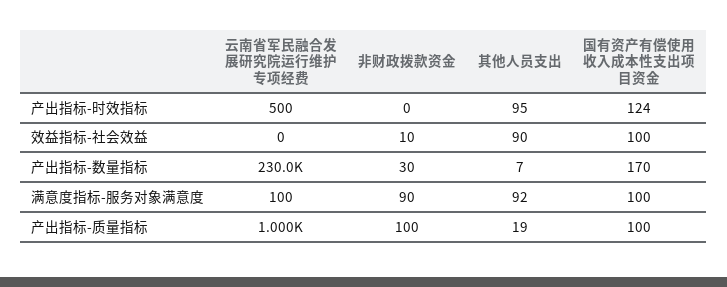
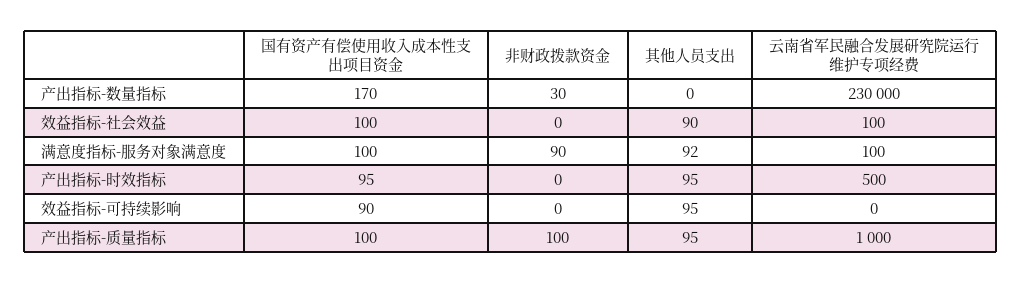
  {
    "云南省军民融合发展研究院运行维护专项经费": {
      "产出指标-时效指标": 500,
-     "效益指标-社会效益": 0,
+     "效益指标-社会效益": 100,
      "产出指标-数量指标": 230000,
      "满意度指标-服务对象满意度": 100,
-     "产出指标-质量指标": 1000
+     "产出指标-质量指标": 1000,
+     "效益指标-可持续影响": 0
    },
    "非财政拨款资金": {
      "产出指标-时效指标": 0,
-     "效益指标-社会效益": 10,
+     "效益指标-社会效益": 0,
      "产出指标-数量指标": 30,
      "满意度指标-服务对象满意度": 90,
-     "产出指标-质量指标": 100
+     "产出指标-质量指标": 100,
+     "效益指标-可持续影响": 0
    },
    "其他人员支出": {
      "产出指标-时效指标": 95,
      "效益指标-社会效益": 90,
-     "产出指标-数量指标": 7,
+     "产出指标-数量指标": 0,
      "满意度指标-服务对象满意度": 92,
-     "产出指标-质量指标": 19
+     "产出指标-质量指标": 95,
+     "效益指标-可持续影响": 95
    },
    "国有资产有偿使用收入成本性支出项目资金": {
-     "产出指标-时效指标": 124,
+     "产出指标-时效指标": 95,
      "效益指标-社会效益": 100,
      "产出指标-数量指标": 170,
      "满意度指标-服务对象满意度": 100,
-     "产出指标-质量指标": 100
+     "产出指标-质量指标": 100,
+     "效益指标-可持续影响": 90
    }
  }

